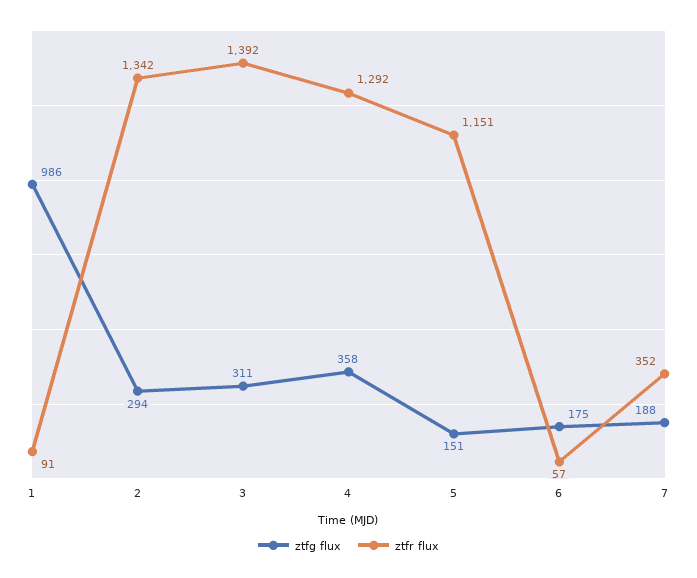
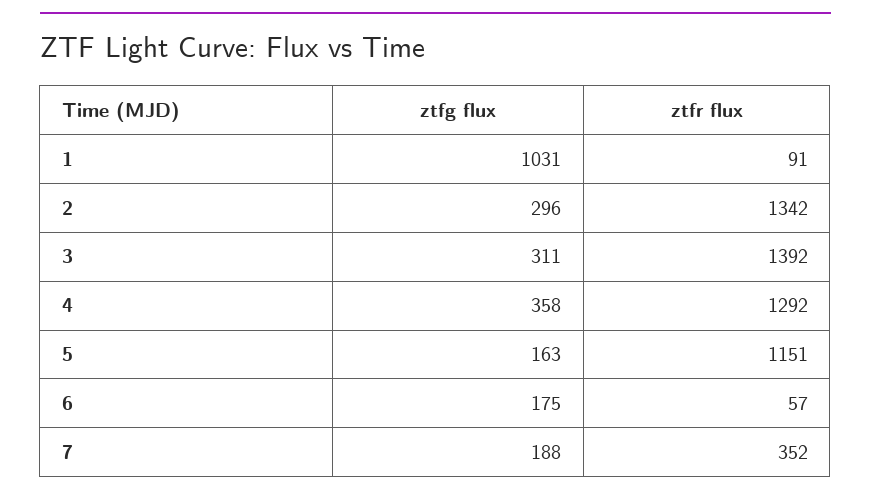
  {
    "ztfg flux": {
-     "1": 986,
+     "1": 1031,
-     "2": 294,
+     "2": 296,
      "3": 311,
      "4": 358,
-     "5": 151,
+     "5": 163,
      "6": 175,
      "7": 188
    },
    "ztfr flux": {
      "1": 91,
      "2": 1342,
      "3": 1392,
      "4": 1292,
      "5": 1151,
      "6": 57,
      "7": 352
    }
  }

